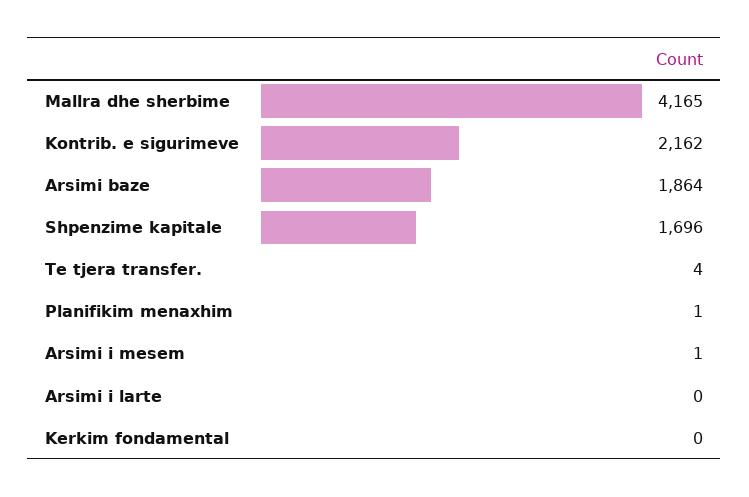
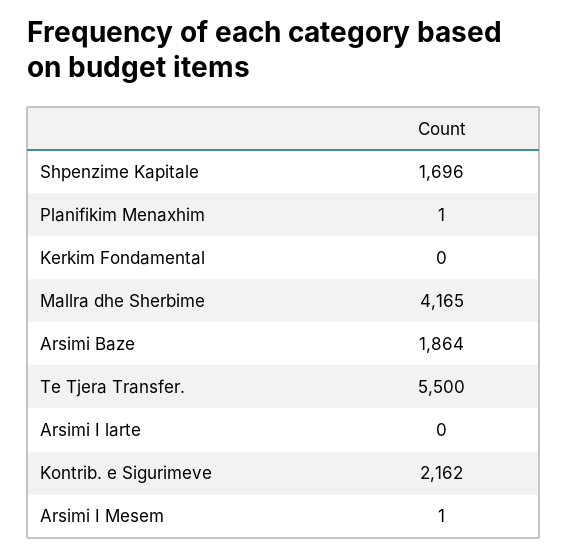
  {
    "Mallra dhe sherbime": 4165,
    "Kontrib. e sigurimeve": 2162,
    "Arsimi baze": 1864,
    "Shpenzime kapitale": 1696,
-   "Te tjera transfer.": 4,
+   "Te tjera transfer.": 5500,
    "Planifikim menaxhim": 1,
    "Arsimi i mesem": 1,
    "Arsimi i larte": 0,
    "Kerkim fondamental": 0
  }

